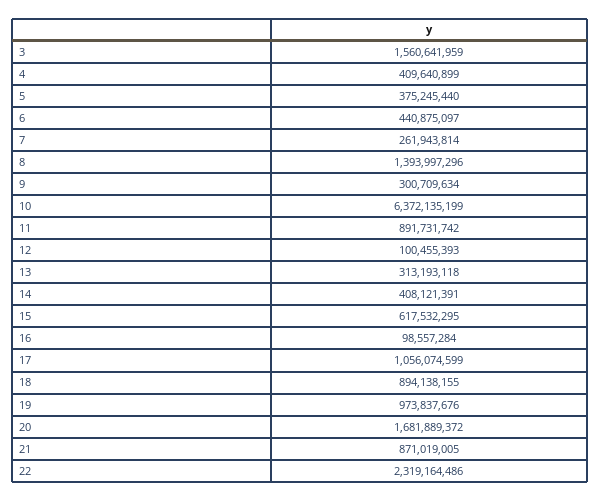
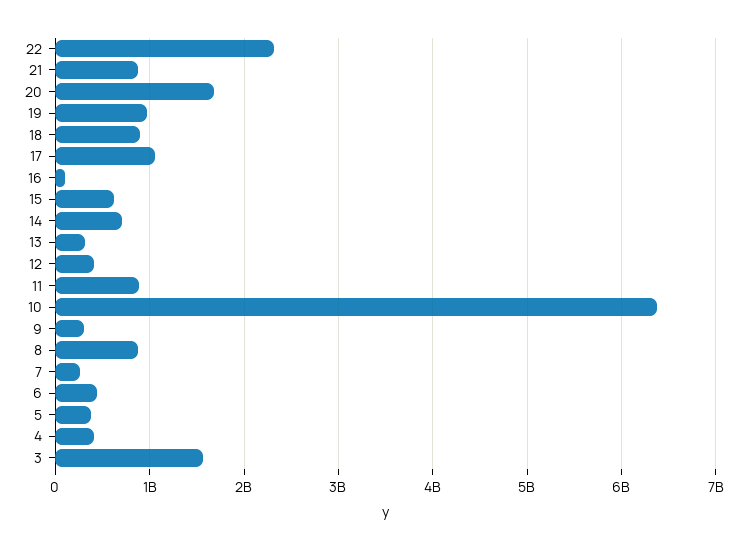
  {
    "3": 1560641959,
    "4": 409640899,
    "5": 375245440,
    "6": 440875097,
    "7": 261943814,
-   "8": 1393997296,
+   "8": 900000000,
    "9": 300709634,
    "10": 6372135199,
    "11": 891731742,
-   "12": 100455393,
+   "12": 400000000,
    "13": 313193118,
-   "14": 408121391,
+   "14": 700000000,
    "15": 617532295,
    "16": 98557284,
    "17": 1056074599,
    "18": 894138155,
    "19": 973837676,
    "20": 1681889372,
    "21": 871019005,
    "22": 2319164486
  }

